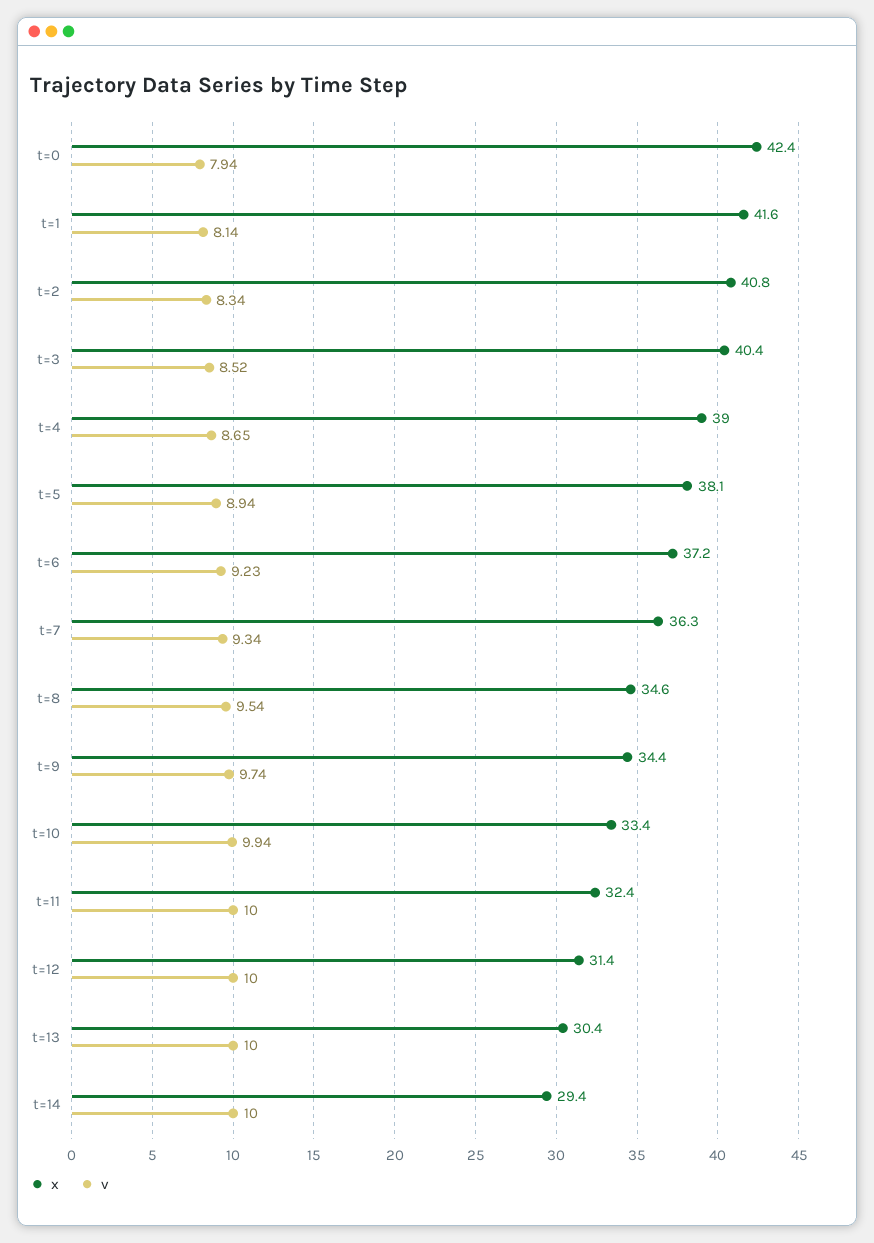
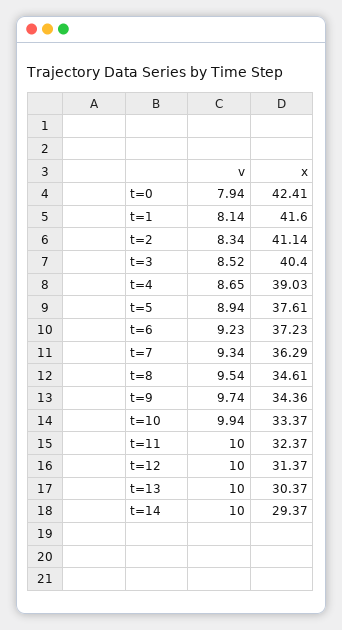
  {
    "x": {
      "t=0": 42.41,
      "t=1": 41.6,
-     "t=2": 40.8,
+     "t=2": 41.14,
      "t=3": 40.4,
      "t=4": 39.03,
-     "t=5": 38.1,
+     "t=5": 37.61,
      "t=6": 37.23,
      "t=7": 36.29,
      "t=8": 34.61,
      "t=9": 34.36,
      "t=10": 33.37,
      "t=11": 32.37,
      "t=12": 31.37,
      "t=13": 30.37,
      "t=14": 29.37
    },
    "v": {
      "t=0": 7.94,
      "t=1": 8.14,
      "t=2": 8.34,
      "t=3": 8.52,
      "t=4": 8.65,
      "t=5": 8.94,
      "t=6": 9.23,
      "t=7": 9.34,
      "t=8": 9.54,
      "t=9": 9.74,
      "t=10": 9.94,
      "t=11": 10,
      "t=12": 10,
      "t=13": 10,
      "t=14": 10
    }
  }

